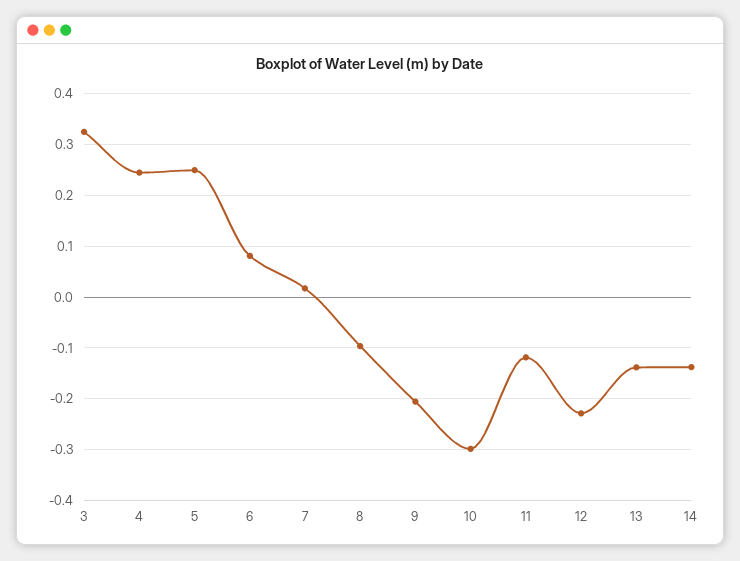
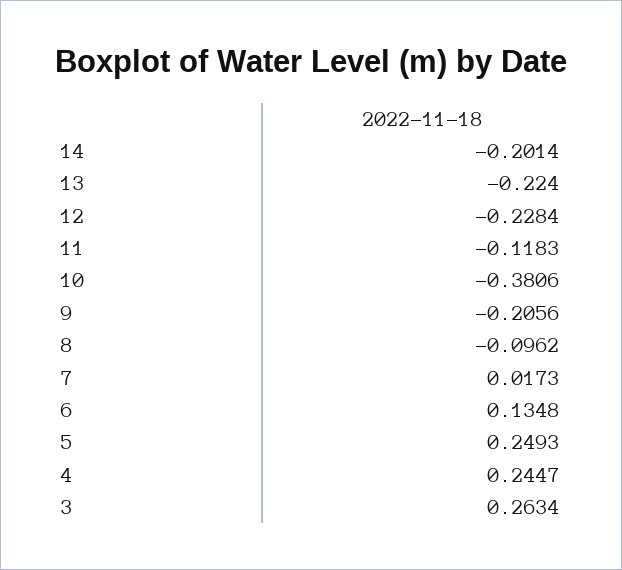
  {
-   "3": 0.32,
+   "3": 0.2634,
    "4": 0.2447,
    "5": 0.2493,
-   "6": 0.08,
+   "6": 0.1348,
    "7": 0.0173,
    "8": -0.0962,
    "9": -0.2056,
-   "10": -0.3,
+   "10": -0.3806,
    "11": -0.1183,
    "12": -0.2284,
-   "13": -0.14,
+   "13": -0.224,
-   "14": -0.14
+   "14": -0.2014
  }

